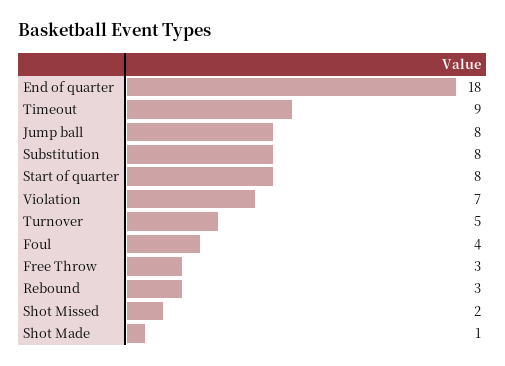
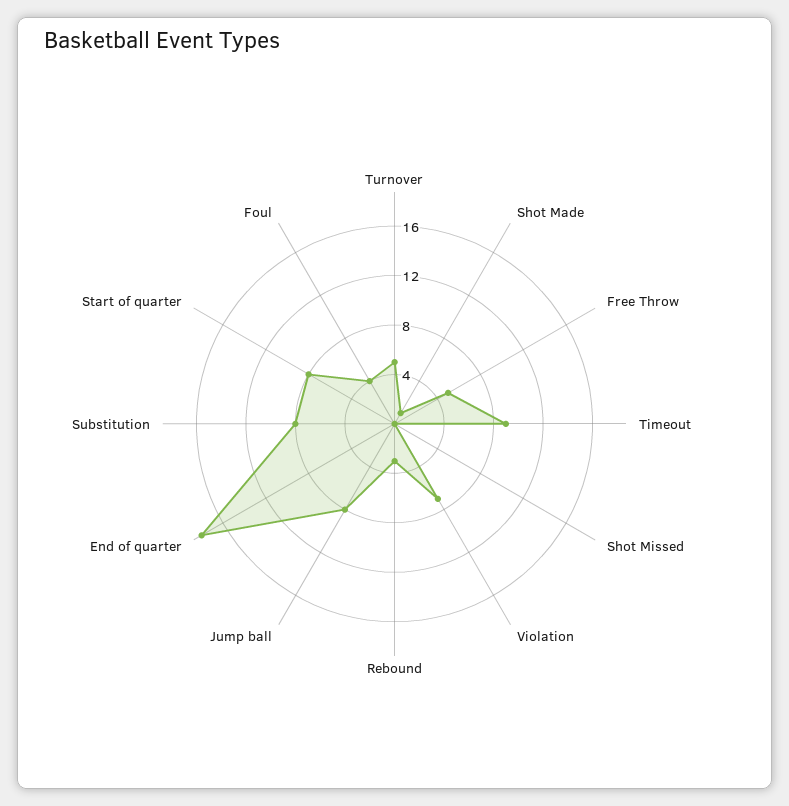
  {
    "End of quarter": 18,
    "Timeout": 9,
    "Jump ball": 8,
    "Substitution": 8,
    "Start of quarter": 8,
    "Violation": 7,
    "Turnover": 5,
    "Foul": 4,
-   "Free Throw": 3,
+   "Free Throw": 5,
    "Rebound": 3,
-   "Shot Missed": 2,
+   "Shot Missed": 0,
    "Shot Made": 1
  }

